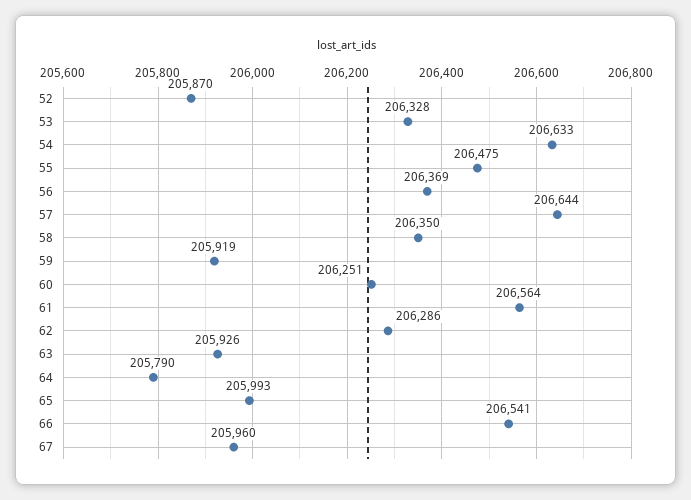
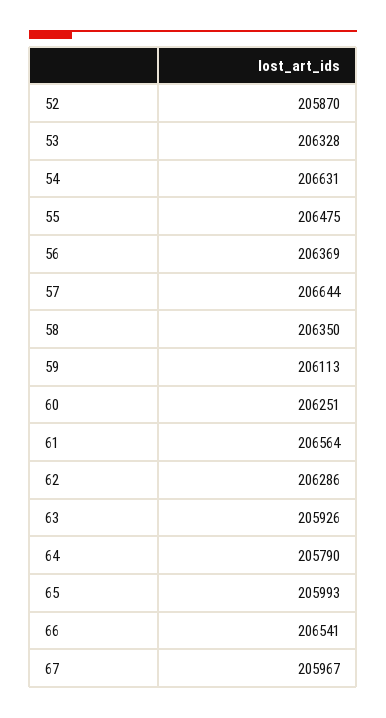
  {
    "52": 205870,
    "53": 206328,
-   "54": 206633,
+   "54": 206631,
    "55": 206475,
    "56": 206369,
    "57": 206644,
    "58": 206350,
-   "59": 205919,
+   "59": 206113,
    "60": 206251,
    "61": 206564,
    "62": 206286,
    "63": 205926,
    "64": 205790,
    "65": 205993,
    "66": 206541,
-   "67": 205960
+   "67": 205967
  }

